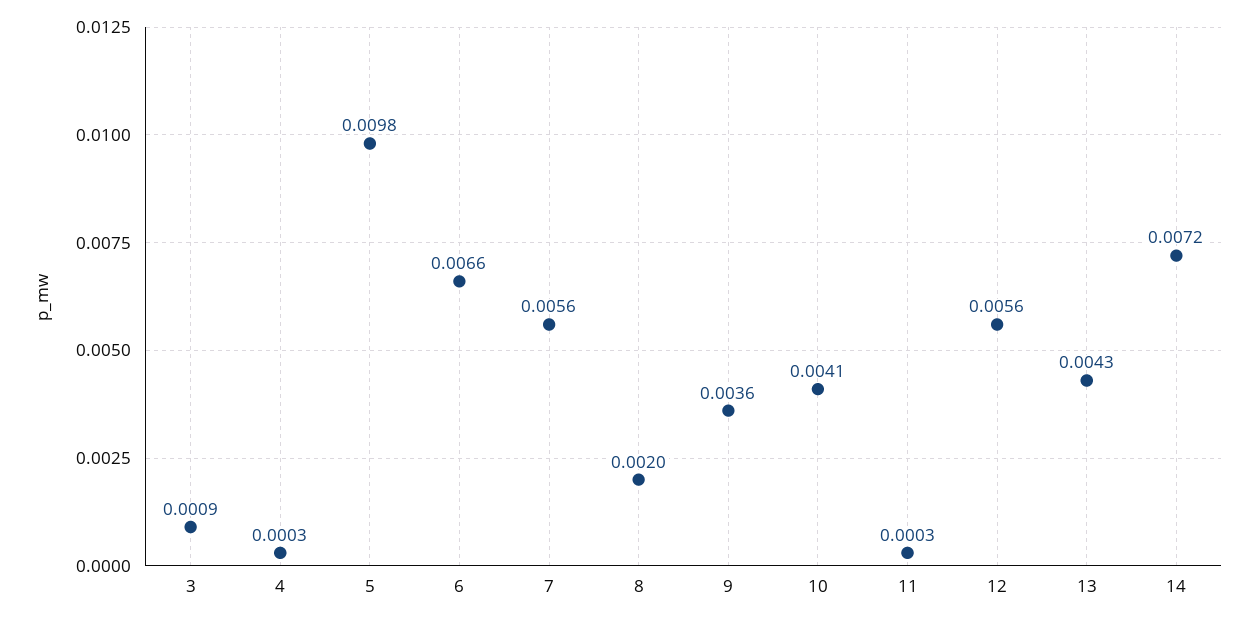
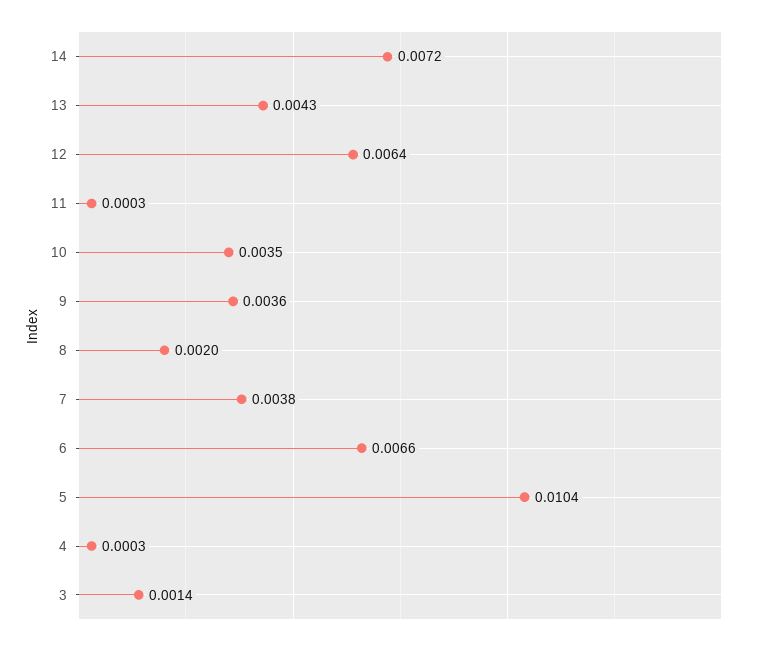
  {
-   "3": 0.0009,
+   "3": 0.0014,
    "4": 0.0003,
-   "5": 0.0098,
+   "5": 0.0104,
    "6": 0.0066,
-   "7": 0.0056,
+   "7": 0.0038,
    "8": 0.002,
    "9": 0.0036,
-   "10": 0.0041,
+   "10": 0.0035,
    "11": 0.0003,
-   "12": 0.0056,
+   "12": 0.0064,
    "13": 0.0043,
    "14": 0.0072
  }

